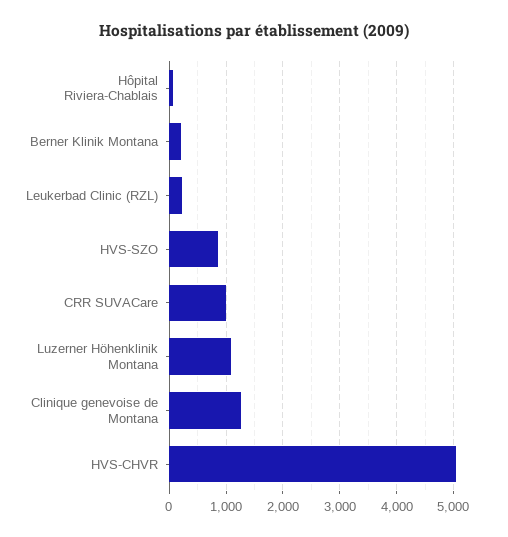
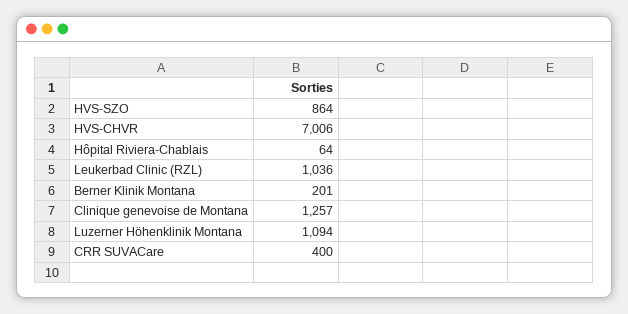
  {
    "Hôpital Riviera-Chablais": 64,
    "Berner Klinik Montana": 201,
-   "Leukerbad Clinic (RZL)": 200,
+   "Leukerbad Clinic (RZL)": 1036,
    "HVS-SZO": 864,
-   "CRR SUVACare": 1000,
+   "CRR SUVACare": 400,
    "Luzerner Höhenklinik Montana": 1094,
    "Clinique genevoise de Montana": 1257,
-   "HVS-CHVR": 5000
+   "HVS-CHVR": 7006
  }

